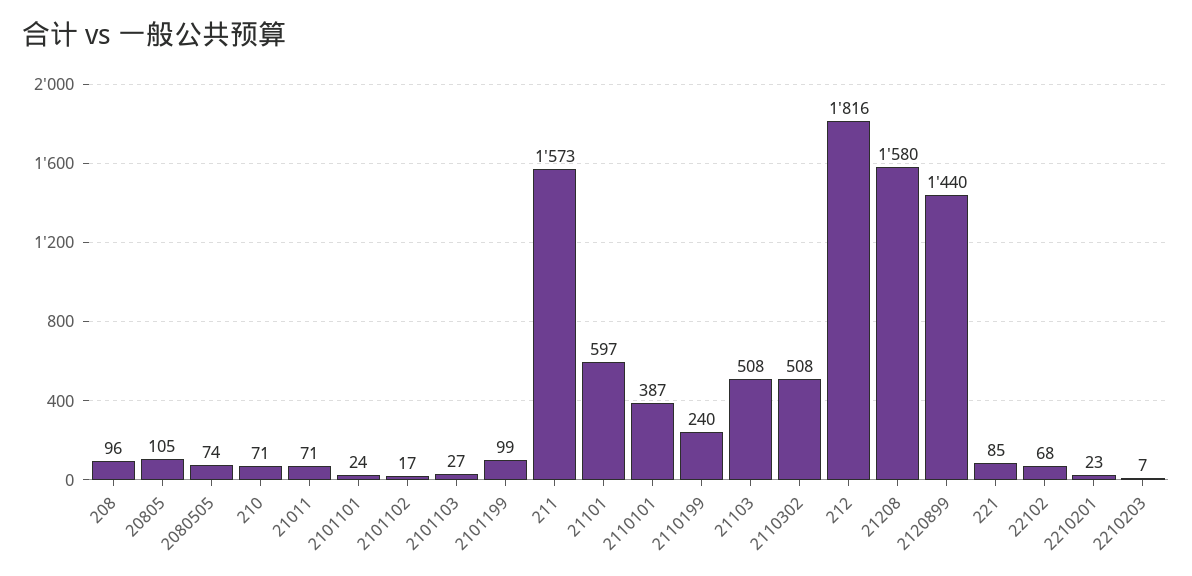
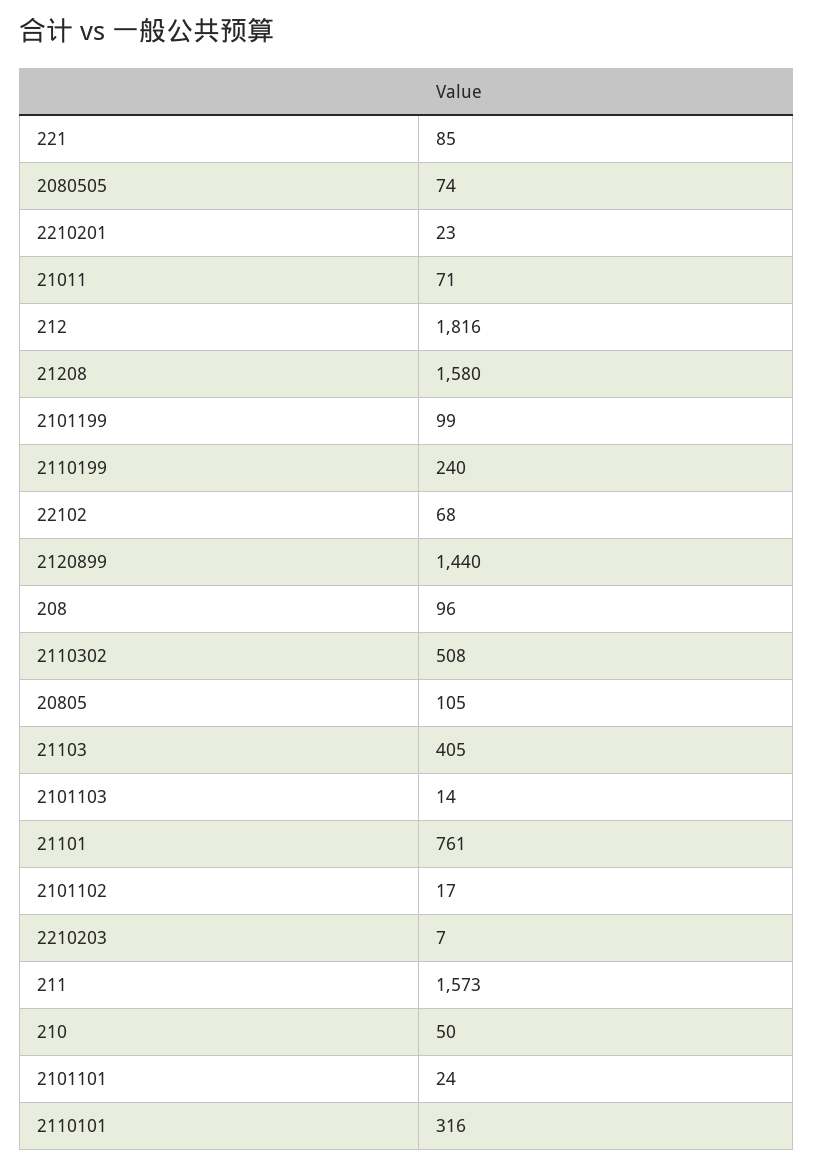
  {
    "208": 96,
    "20805": 105,
    "2080505": 74,
-   "210": 71,
+   "210": 50,
    "21011": 71,
    "2101101": 24,
    "2101102": 17,
-   "2101103": 27,
+   "2101103": 14,
    "2101199": 99,
    "211": 1573,
-   "21101": 597,
+   "21101": 761,
-   "2110101": 387,
+   "2110101": 316,
    "2110199": 240,
-   "21103": 508,
+   "21103": 405,
    "2110302": 508,
    "212": 1816,
    "21208": 1580,
    "2120899": 1440,
    "221": 85,
    "22102": 68,
    "2210201": 23,
    "2210203": 7
  }

